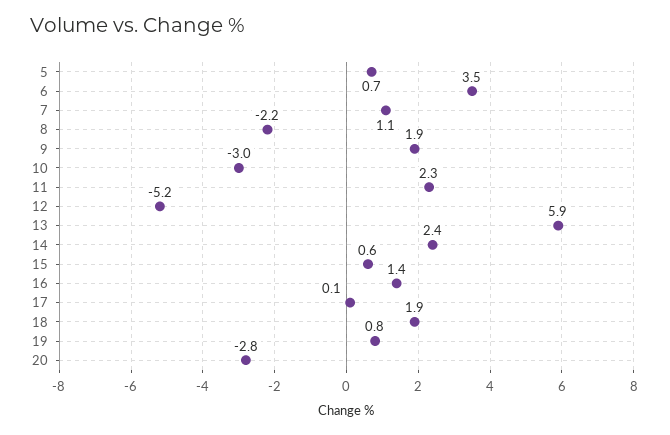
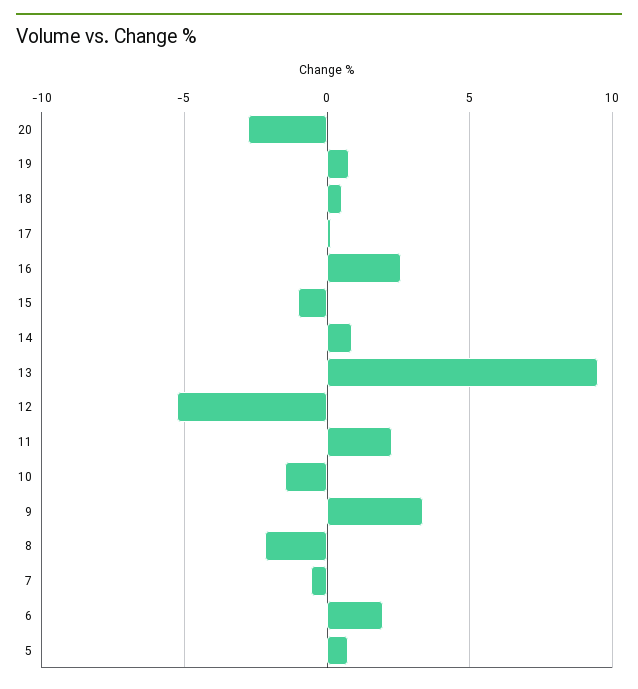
  {
    "5": 0.7,
-   "6": 3.5,
+   "6": 2,
-   "7": 1.1,
+   "7": -0.5,
    "8": -2.2,
-   "9": 1.9,
+   "9": 3.5,
-   "10": -3,
+   "10": -1.5,
    "11": 2.3,
    "12": -5.2,
-   "13": 5.9,
+   "13": 9.5,
-   "14": 2.4,
+   "14": 1,
-   "15": 0.6,
+   "15": -1,
-   "16": 1.4,
+   "16": 2.5,
    "17": 0.1,
-   "18": 1.9,
+   "18": 0.5,
    "19": 0.8,
    "20": -2.8
  }

